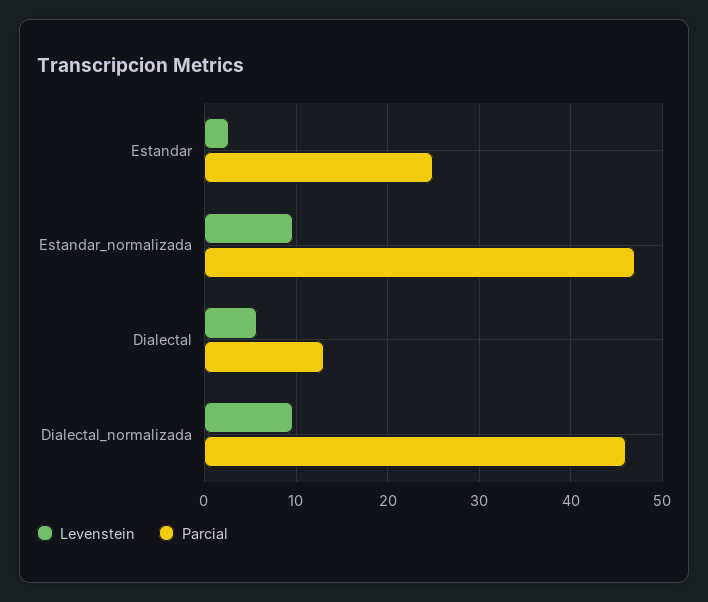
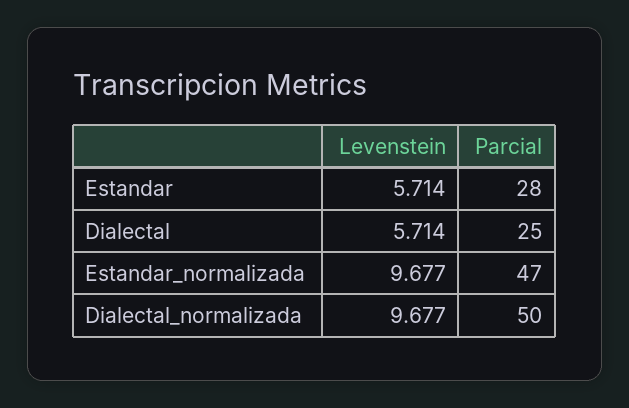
  {
    "Levenstein": {
-     "Estandar": 3,
+     "Estandar": 5.714,
      "Estandar_normalizada": 9.677,
      "Dialectal": 5.714,
      "Dialectal_normalizada": 9.677
    },
    "Parcial": {
-     "Estandar": 25,
+     "Estandar": 28,
      "Estandar_normalizada": 47,
-     "Dialectal": 13,
+     "Dialectal": 25,
-     "Dialectal_normalizada": 46
+     "Dialectal_normalizada": 50
    }
  }

